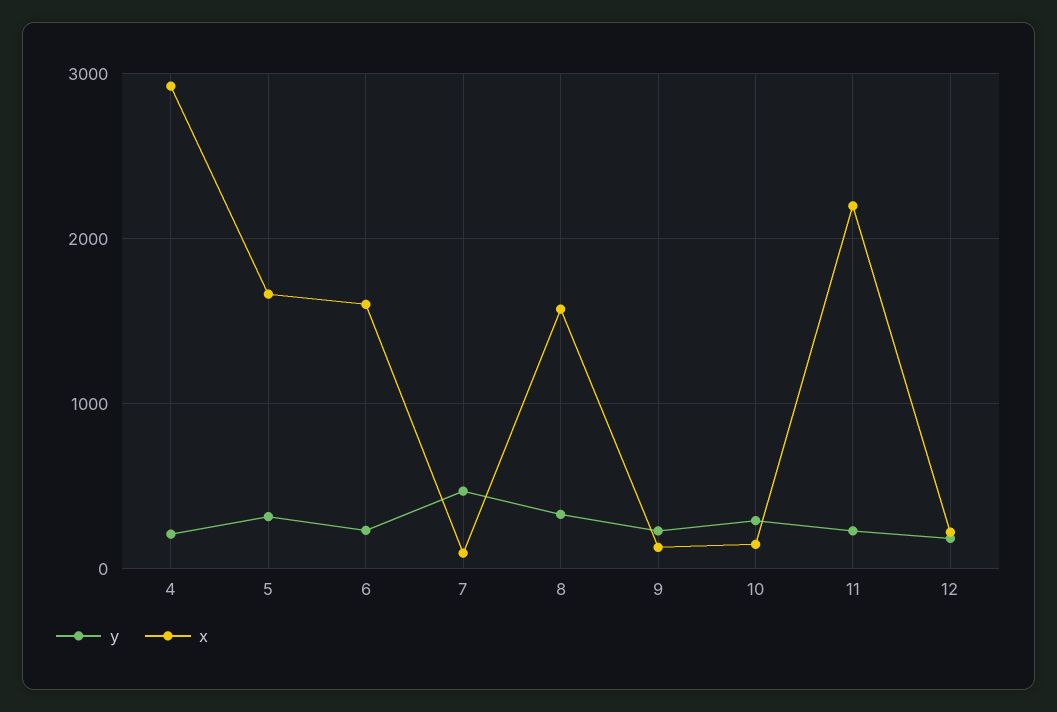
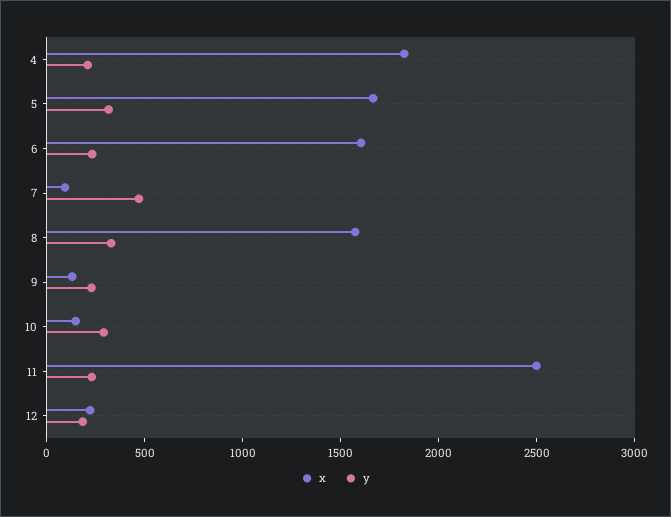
  {
    "y": {
      "4": 200,
      "5": 300,
      "6": 200,
      "7": 500,
      "8": 300,
      "9": 200,
      "10": 300,
      "11": 200,
      "12": 200
    },
    "x": {
-     "4": 2900,
+     "4": 1800,
      "5": 1700,
      "6": 1600,
      "7": 100,
      "8": 1600,
      "9": 100,
      "10": 100,
-     "11": 2200,
+     "11": 2500,
      "12": 200
    }
  }

